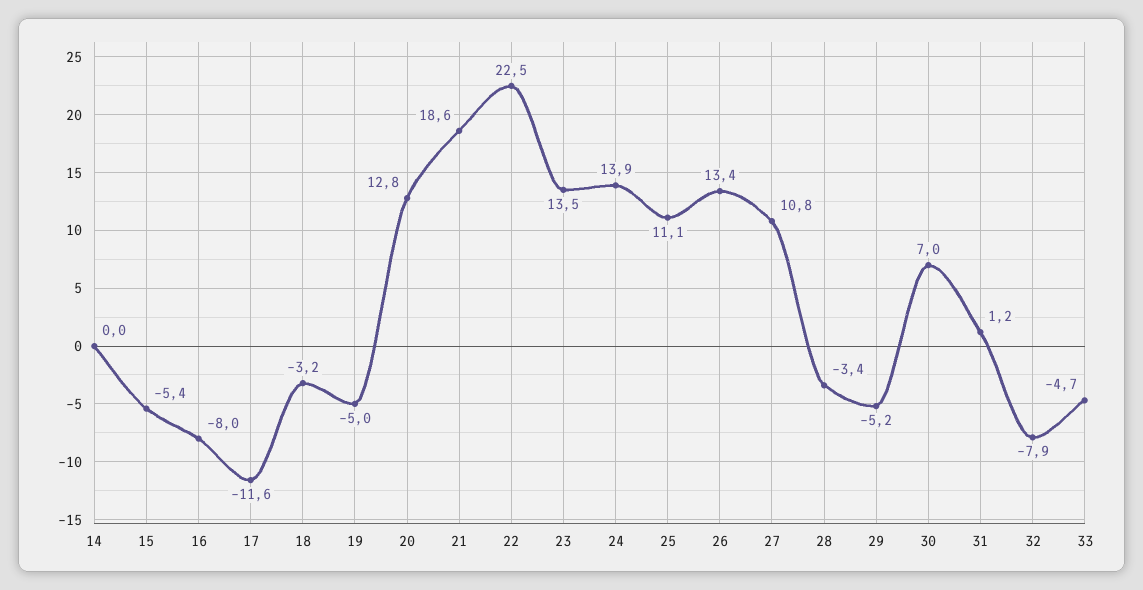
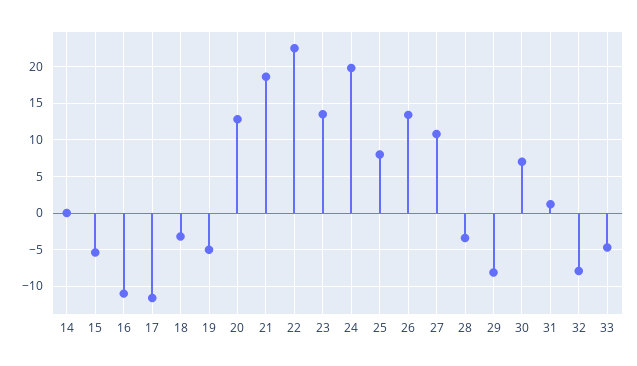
  {
    "14": 0,
    "15": -5.4,
-   "16": -8,
+   "16": -11,
    "17": -11.6,
    "18": -3.2,
    "19": -5,
    "20": 12.8,
    "21": 18.6,
    "22": 22.5,
    "23": 13.5,
-   "24": 13.9,
+   "24": 20,
-   "25": 11.1,
+   "25": 8,
    "26": 13.4,
    "27": 10.8,
    "28": -3.4,
-   "29": -5.2,
+   "29": -8,
    "30": 7,
    "31": 1.2,
    "32": -7.9,
    "33": -4.7
  }

